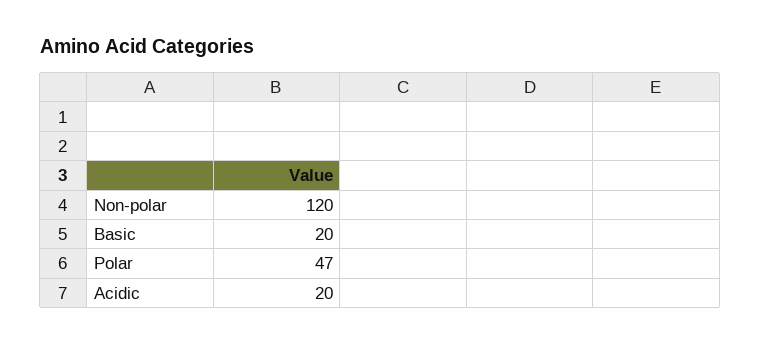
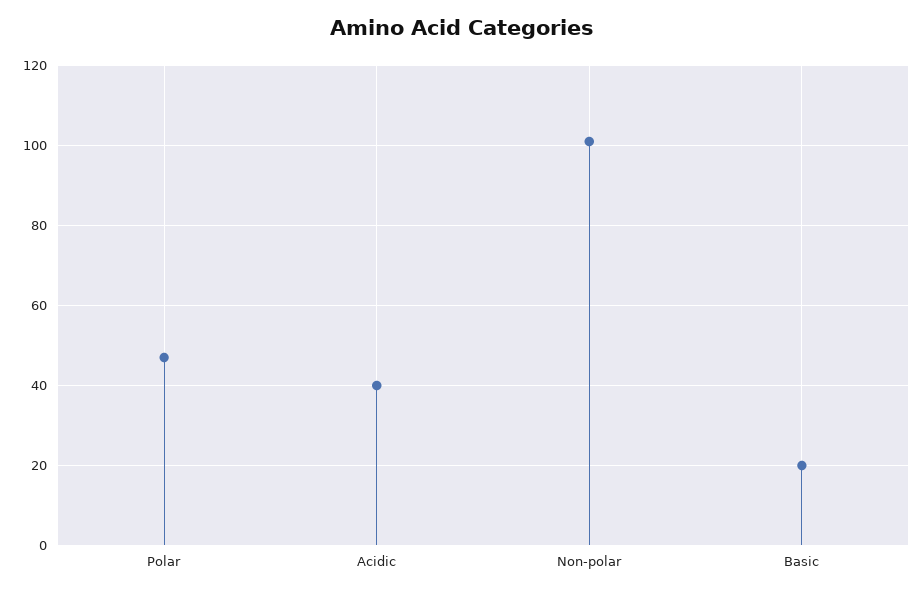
  {
-   "Non-polar": 120,
+   "Non-polar": 100,
    "Basic": 20,
    "Polar": 47,
-   "Acidic": 20
+   "Acidic": 40
  }

